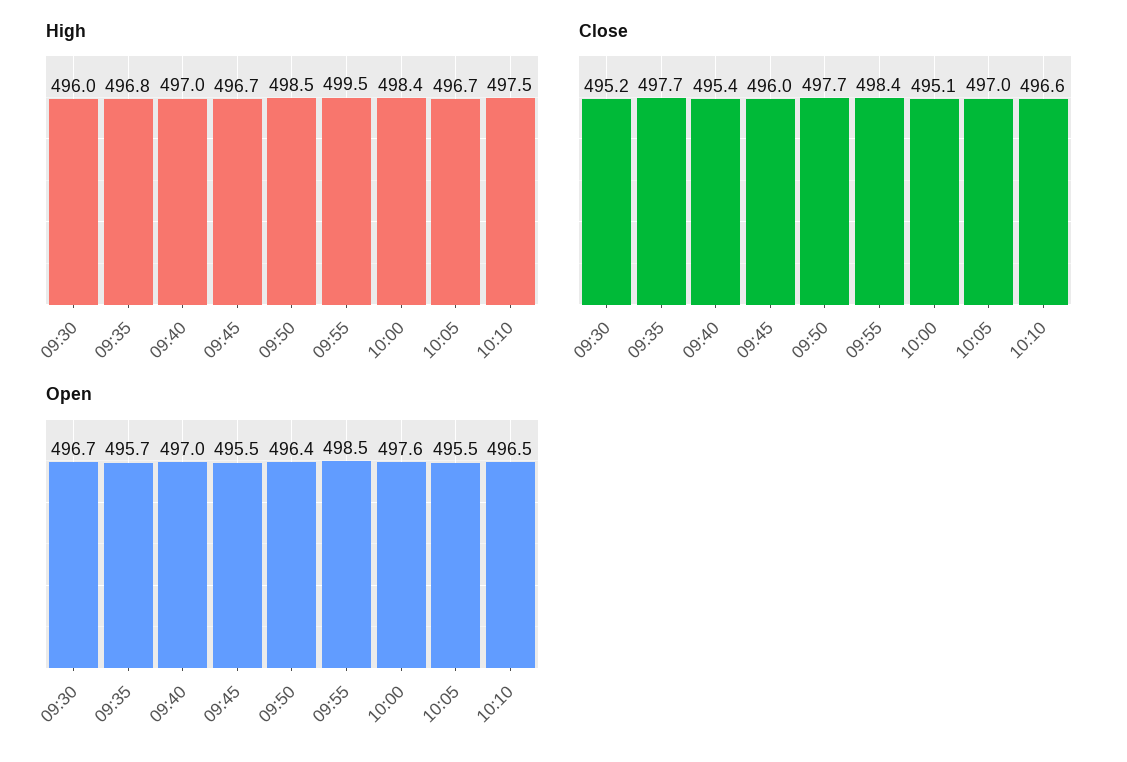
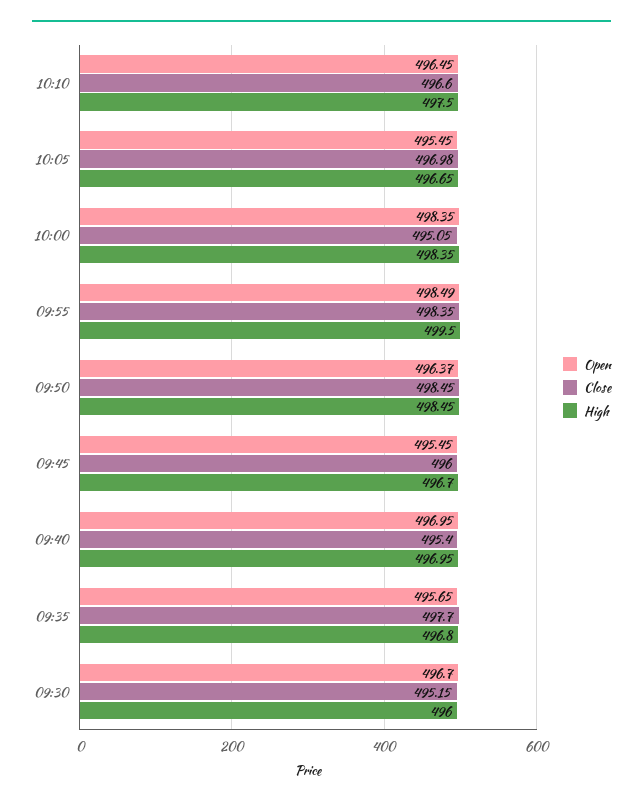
  {
    "High": {
      "09:30": 496,
      "09:35": 496.8,
      "09:40": 496.95,
      "09:45": 496.7,
      "09:50": 498.45,
      "09:55": 499.5,
      "10:00": 498.35,
      "10:05": 496.65,
      "10:10": 497.5
    },
    "Close": {
      "09:30": 495.15,
      "09:35": 497.7,
      "09:40": 495.4,
      "09:45": 496,
-     "09:50": 497.7,
+     "09:50": 498.45,
      "09:55": 498.35,
      "10:00": 495.05,
      "10:05": 496.98,
      "10:10": 496.6
    },
    "Open": {
      "09:30": 496.7,
      "09:35": 495.65,
      "09:40": 496.95,
      "09:45": 495.45,
      "09:50": 496.37,
      "09:55": 498.49,
-     "10:00": 497.6,
+     "10:00": 498.35,
      "10:05": 495.45,
      "10:10": 496.45
    }
  }

